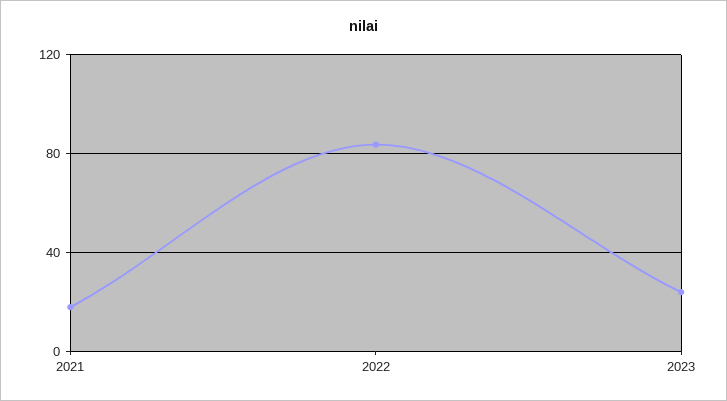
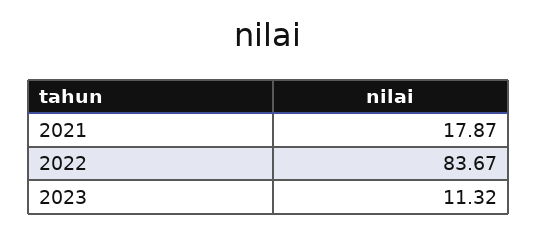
  {
    "2021": 17.87,
    "2022": 83.67,
-   "2023": 25
+   "2023": 11.32
  }

